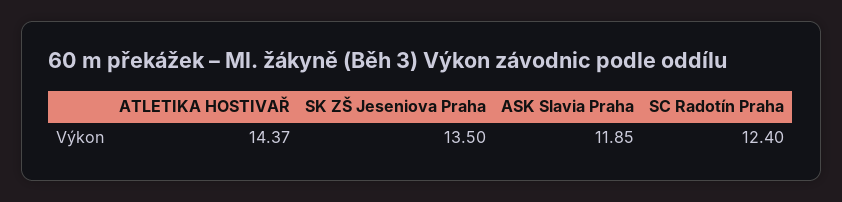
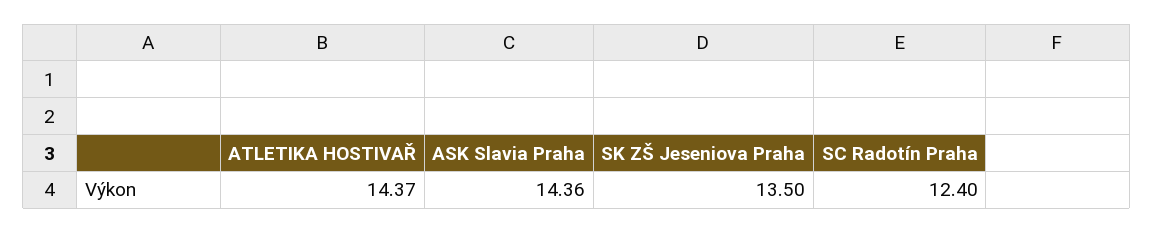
  {
    "ATLETIKA HOSTIVAŘ": 14.37,
    "SK ZŠ Jeseniova Praha": 13.5,
-   "ASK Slavia Praha": 11.85,
+   "ASK Slavia Praha": 14.36,
    "SC Radotín Praha": 12.4
  }

